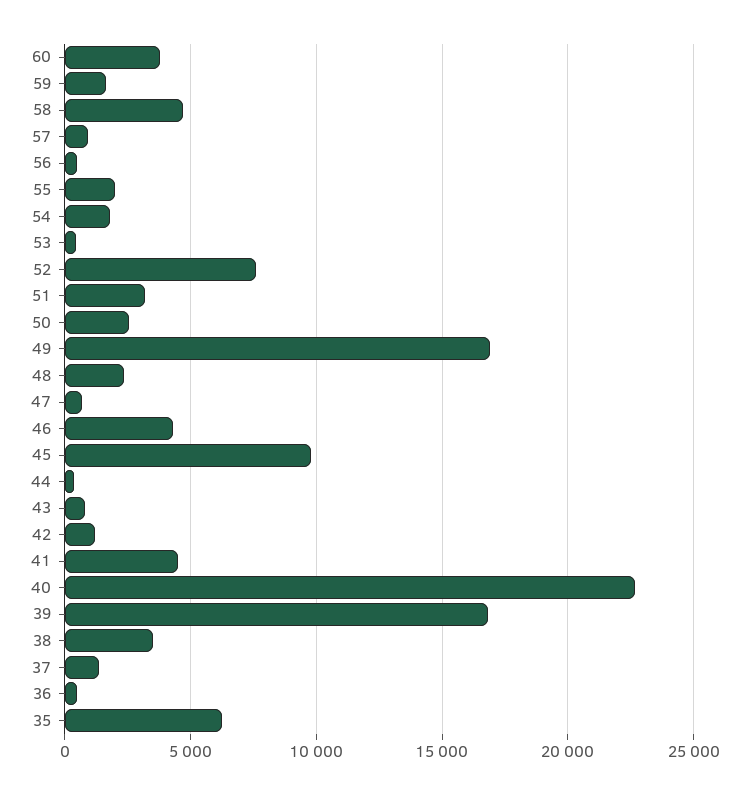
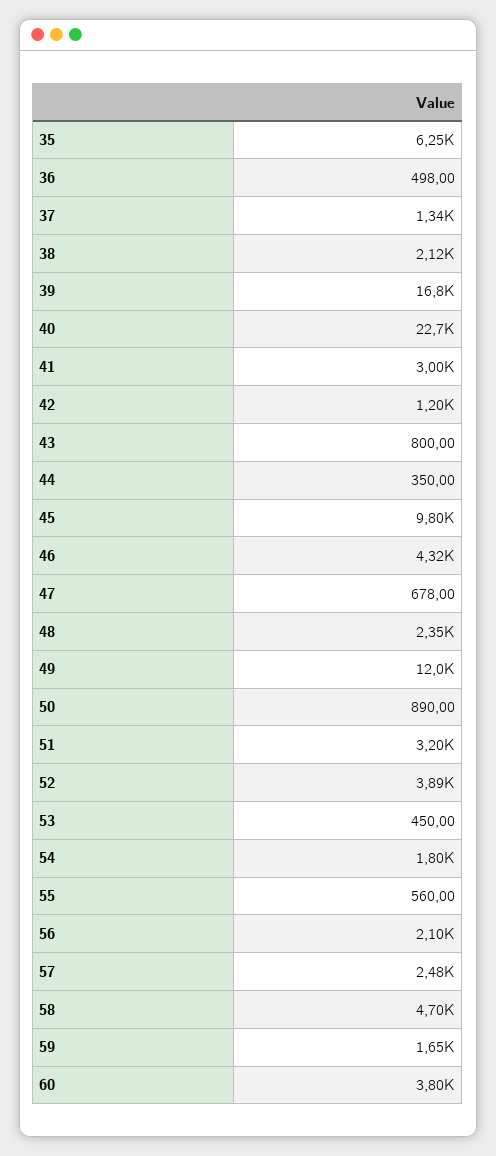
  {
    "60": 3800,
    "59": 1650,
    "58": 4700,
-   "57": 1000,
+   "57": 2480,
-   "56": 500,
+   "56": 2100,
-   "55": 2000,
+   "55": 560,
    "54": 1800,
    "53": 450,
-   "52": 7500,
+   "52": 3890,
    "51": 3200,
-   "50": 2500,
+   "50": 890,
-   "49": 17000,
+   "49": 12000,
    "48": 2350,
    "47": 678,
    "46": 4320,
    "45": 9800,
    "44": 350,
    "43": 800,
    "42": 1200,
-   "41": 4500,
+   "41": 3000,
    "40": 22700,
    "39": 16800,
-   "38": 3500,
+   "38": 2120,
    "37": 1340,
    "36": 498,
    "35": 6250
  }

